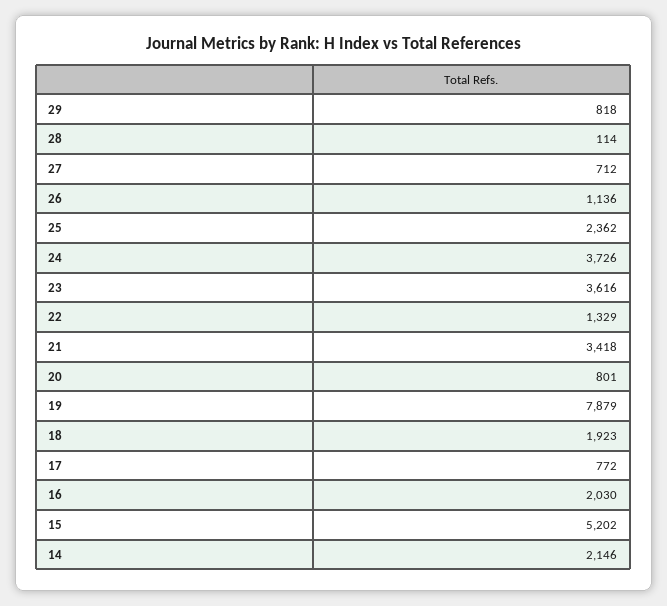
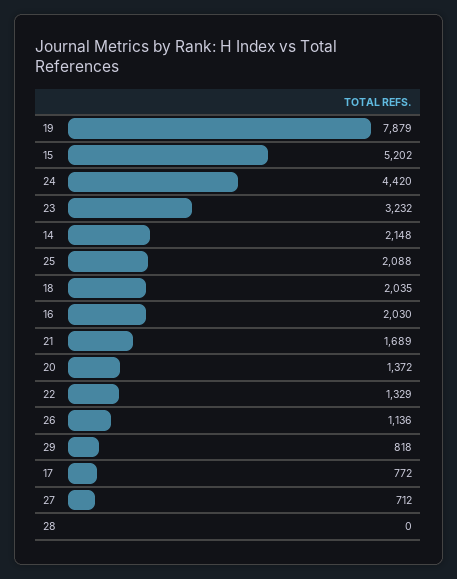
  {
    "29": 818,
-   "28": 114,
+   "28": 0,
    "27": 712,
    "26": 1136,
-   "25": 2362,
+   "25": 2088,
-   "24": 3726,
+   "24": 4420,
-   "23": 3616,
+   "23": 3232,
    "22": 1329,
-   "21": 3418,
+   "21": 1689,
-   "20": 801,
+   "20": 1372,
    "19": 7879,
-   "18": 1923,
+   "18": 2035,
    "17": 772,
    "16": 2030,
    "15": 5202,
-   "14": 2146
+   "14": 2148
  }

